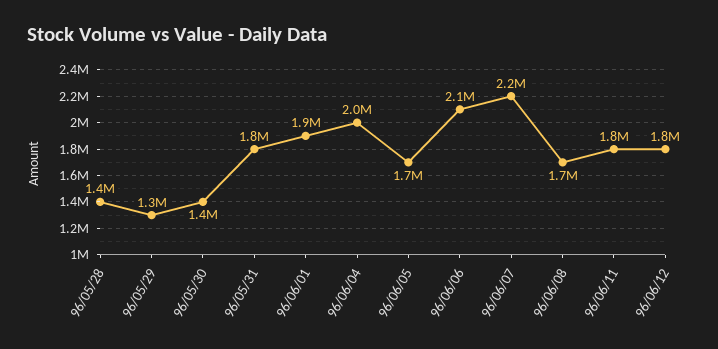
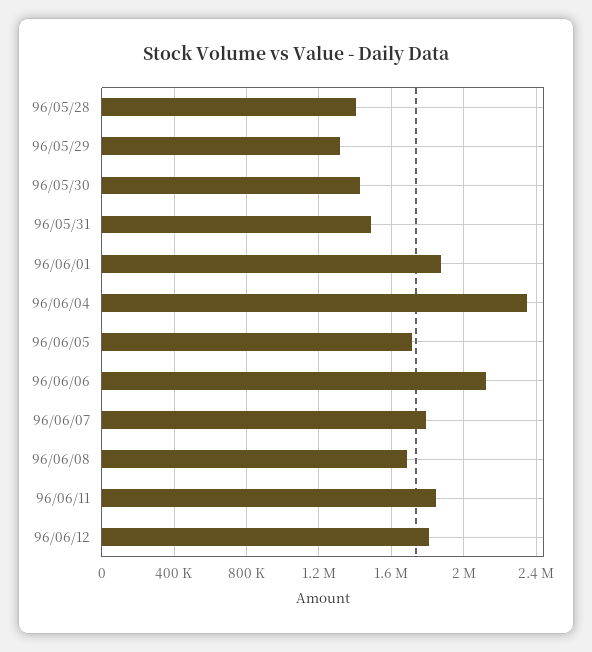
  {
    "96/05/28": 1400000,
    "96/05/29": 1300000,
    "96/05/30": 1400000,
-   "96/05/31": 1800000,
+   "96/05/31": 1500000,
    "96/06/01": 1900000,
-   "96/06/04": 2000000,
+   "96/06/04": 2350000,
    "96/06/05": 1700000,
    "96/06/06": 2100000,
-   "96/06/07": 2200000,
+   "96/06/07": 1800000,
    "96/06/08": 1700000,
    "96/06/11": 1800000,
    "96/06/12": 1800000
  }

